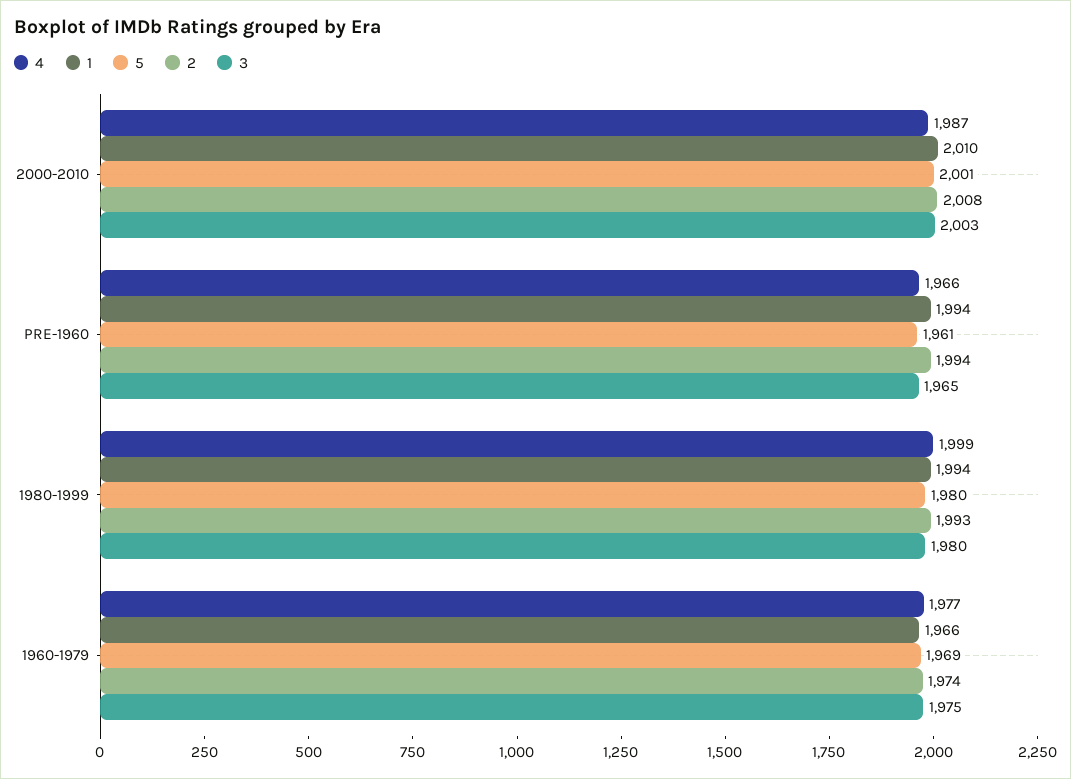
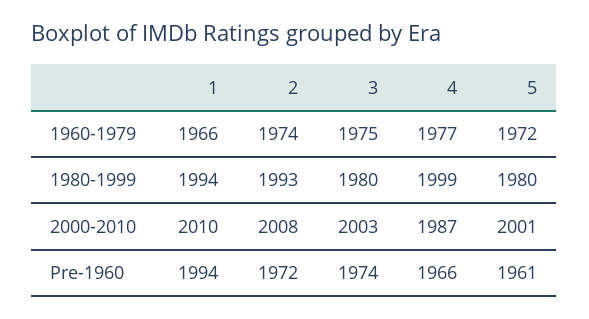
  {
    "4": {
      "2000-2010": 1987,
      "PRE-1960": 1966,
      "1980-1999": 1999,
      "1960-1979": 1977
    },
    "1": {
      "2000-2010": 2010,
      "PRE-1960": 1994,
      "1980-1999": 1994,
      "1960-1979": 1966
    },
    "5": {
      "2000-2010": 2001,
      "PRE-1960": 1961,
      "1980-1999": 1980,
-     "1960-1979": 1969
+     "1960-1979": 1972
    },
    "2": {
      "2000-2010": 2008,
-     "PRE-1960": 1994,
+     "PRE-1960": 1972,
      "1980-1999": 1993,
      "1960-1979": 1974
    },
    "3": {
      "2000-2010": 2003,
-     "PRE-1960": 1965,
+     "PRE-1960": 1974,
      "1980-1999": 1980,
      "1960-1979": 1975
    }
  }

